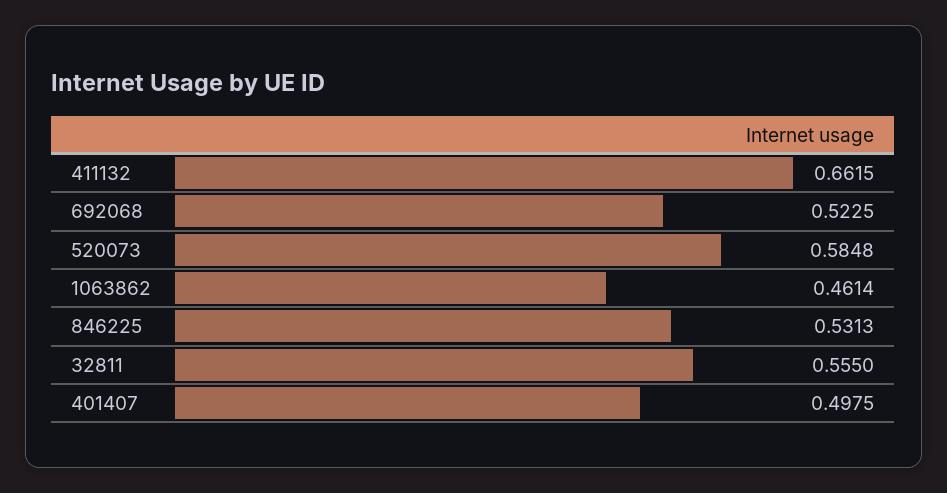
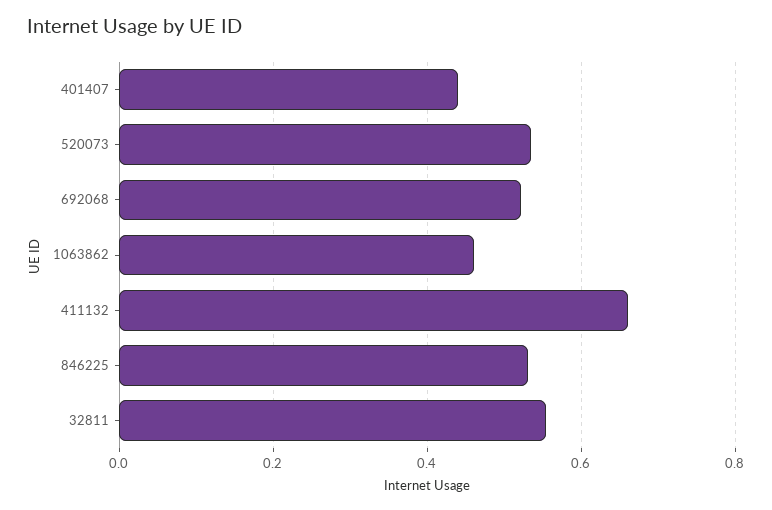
  {
    "411132": 0.6615,
    "692068": 0.5225,
-   "520073": 0.5848,
+   "520073": 0.54,
    "1063862": 0.4614,
    "846225": 0.5313,
    "32811": 0.555,
-   "401407": 0.4975
+   "401407": 0.44
  }

